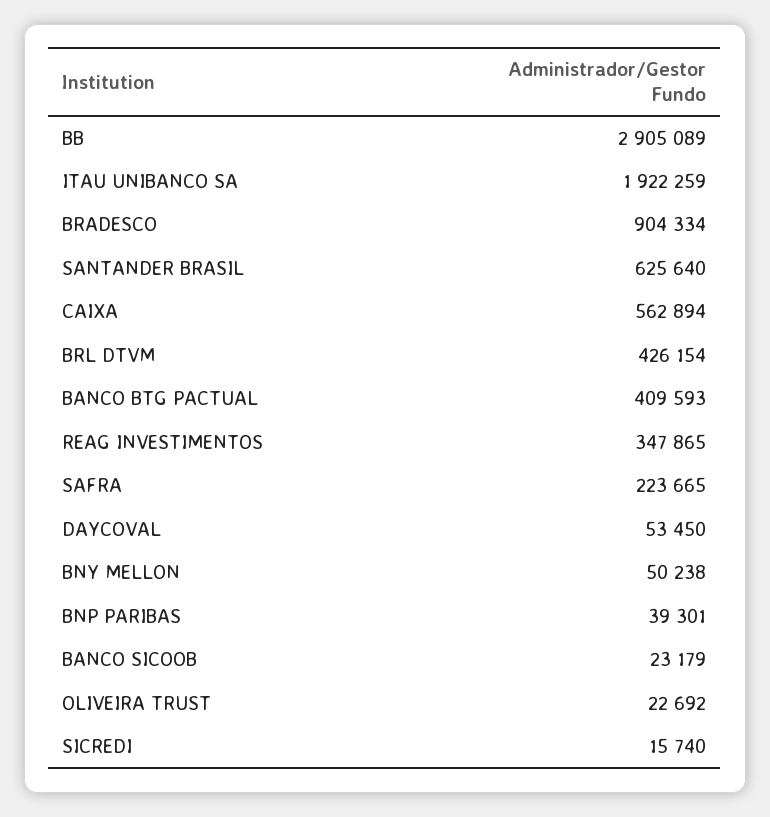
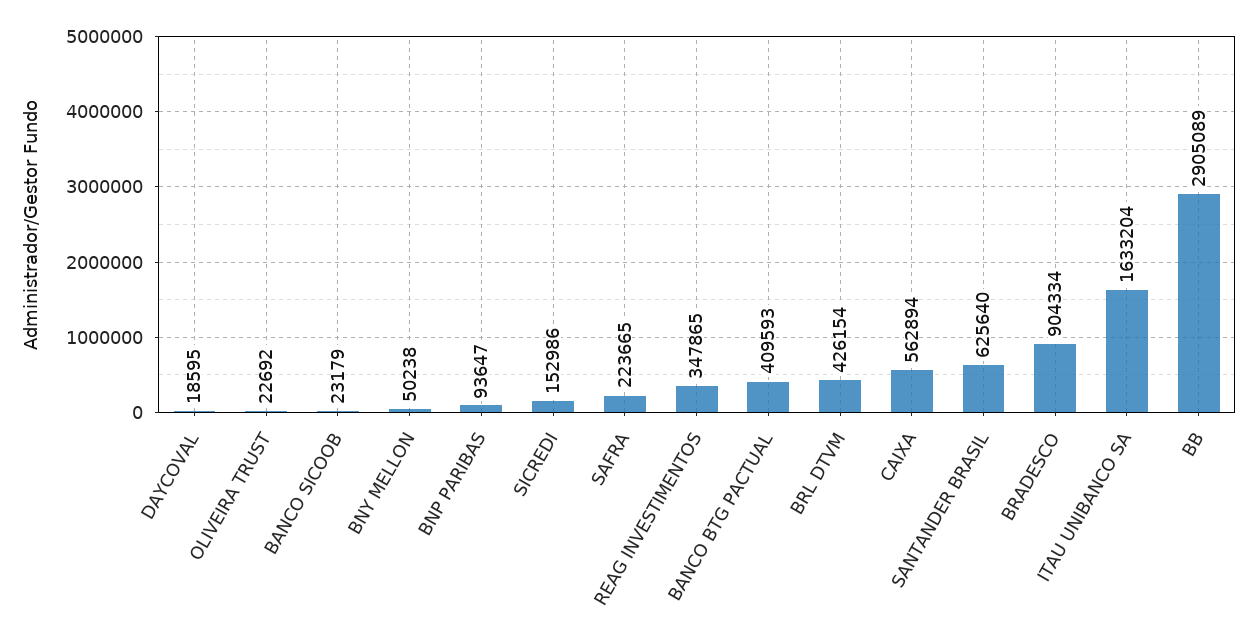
  {
    "BB": 2905089,
-   "ITAU UNIBANCO SA": 1922259,
+   "ITAU UNIBANCO SA": 1633204,
    "BRADESCO": 904334,
    "SANTANDER BRASIL": 625640,
    "CAIXA": 562894,
    "BRL DTVM": 426154,
    "BANCO BTG PACTUAL": 409593,
    "REAG INVESTIMENTOS": 347865,
    "SAFRA": 223665,
-   "DAYCOVAL": 53450,
+   "DAYCOVAL": 18595,
    "BNY MELLON": 50238,
-   "BNP PARIBAS": 39301,
+   "BNP PARIBAS": 93647,
    "BANCO SICOOB": 23179,
    "OLIVEIRA TRUST": 22692,
-   "SICREDI": 15740
+   "SICREDI": 152986
  }

